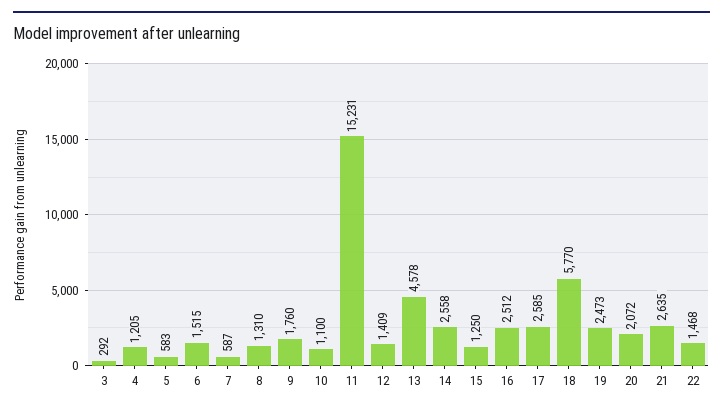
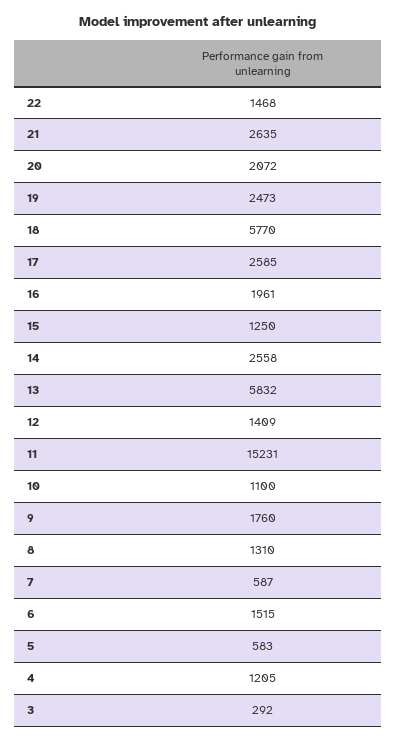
  {
    "3": 292,
    "4": 1205,
    "5": 583,
    "6": 1515,
    "7": 587,
    "8": 1310,
    "9": 1760,
    "10": 1100,
    "11": 15231,
    "12": 1409,
-   "13": 4578,
+   "13": 5832,
    "14": 2558,
    "15": 1250,
-   "16": 2512,
+   "16": 1961,
    "17": 2585,
    "18": 5770,
    "19": 2473,
    "20": 2072,
    "21": 2635,
    "22": 1468
  }

